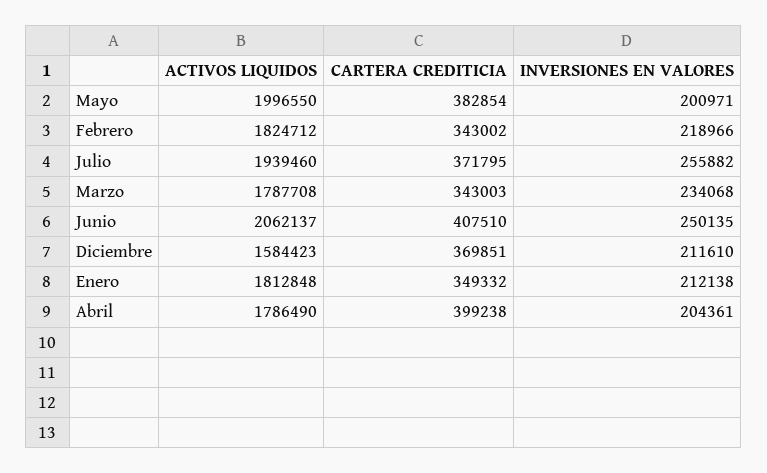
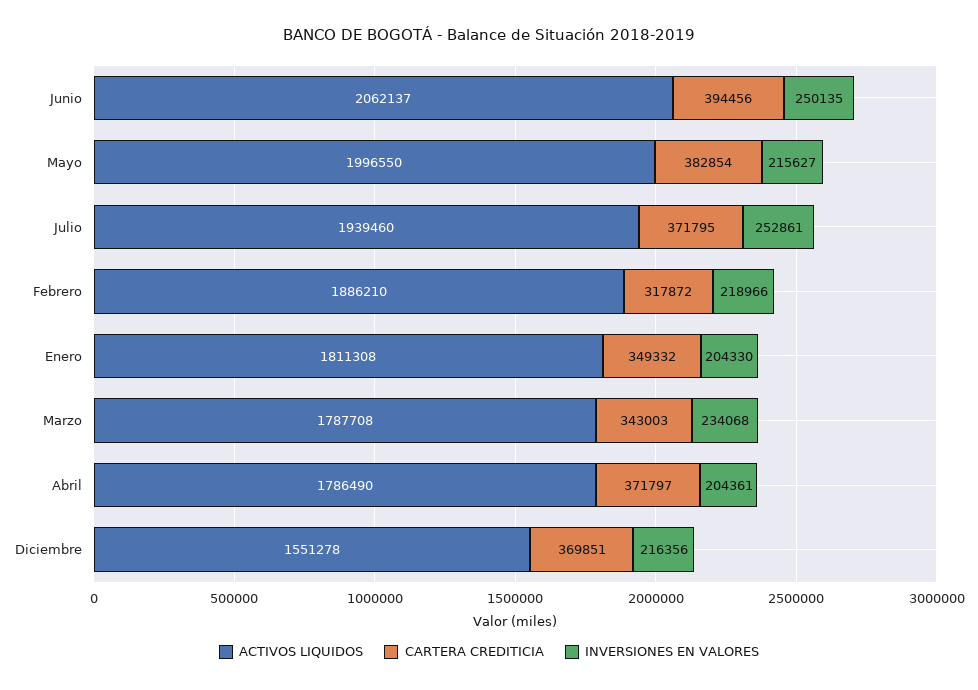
  {
    "ACTIVOS LIQUIDOS": {
      "Mayo": 1996550,
-     "Febrero": 1824712,
+     "Febrero": 1886210,
      "Julio": 1939460,
      "Marzo": 1787708,
      "Junio": 2062137,
-     "Diciembre": 1584423,
+     "Diciembre": 1551278,
-     "Enero": 1812848,
+     "Enero": 1811308,
      "Abril": 1786490
    },
    "CARTERA CREDITICIA": {
      "Mayo": 382854,
-     "Febrero": 343002,
+     "Febrero": 317872,
      "Julio": 371795,
      "Marzo": 343003,
-     "Junio": 407510,
+     "Junio": 394456,
      "Diciembre": 369851,
      "Enero": 349332,
-     "Abril": 399238
+     "Abril": 371797
    },
    "INVERSIONES EN VALORES": {
-     "Mayo": 200971,
+     "Mayo": 215627,
      "Febrero": 218966,
-     "Julio": 255882,
+     "Julio": 252861,
      "Marzo": 234068,
      "Junio": 250135,
-     "Diciembre": 211610,
+     "Diciembre": 216356,
-     "Enero": 212138,
+     "Enero": 204330,
      "Abril": 204361
    }
  }

